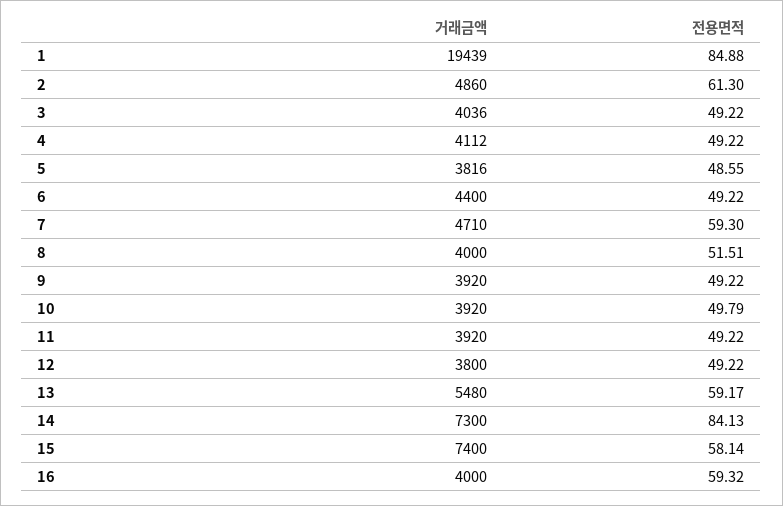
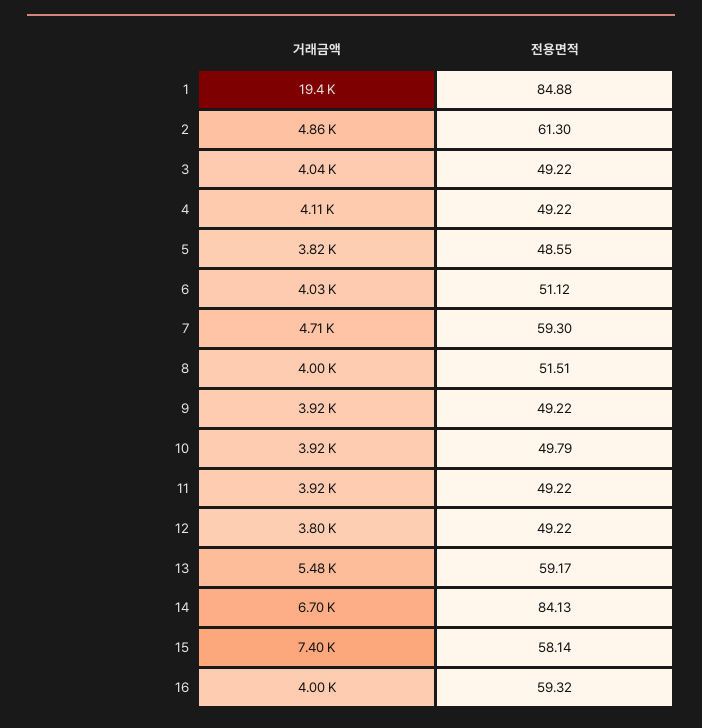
  {
    "거래금액": {
      "1": 19439,
      "2": 4860,
      "3": 4036,
      "4": 4112,
      "5": 3816,
-     "6": 4400,
+     "6": 4030,
      "7": 4710,
      "8": 4000,
      "9": 3920,
      "10": 3920,
      "11": 3920,
      "12": 3800,
      "13": 5480,
-     "14": 7300,
+     "14": 6700,
      "15": 7400,
      "16": 4000
    },
    "전용면적": {
      "1": 84.88,
      "2": 61.3,
      "3": 49.22,
      "4": 49.22,
      "5": 48.55,
-     "6": 49.22,
+     "6": 51.12,
      "7": 59.3,
      "8": 51.51,
      "9": 49.22,
      "10": 49.79,
      "11": 49.22,
      "12": 49.22,
      "13": 59.17,
      "14": 84.13,
      "15": 58.14,
      "16": 59.32
    }
  }

